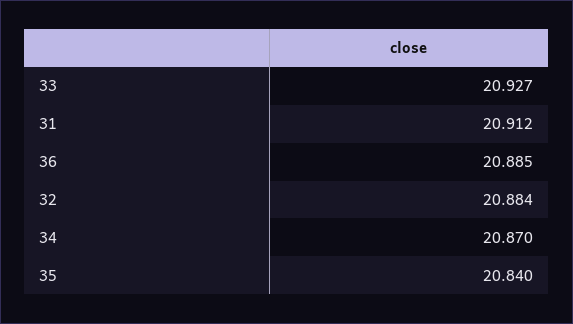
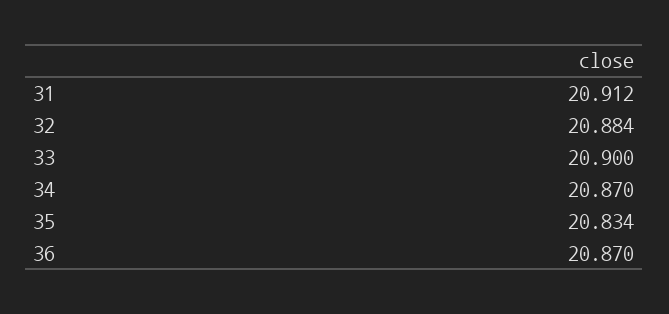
  {
-   "33": 20.927,
+   "33": 20.9,
    "31": 20.912,
-   "36": 20.885,
+   "36": 20.87,
    "32": 20.884,
    "34": 20.87,
-   "35": 20.84
+   "35": 20.834
  }

